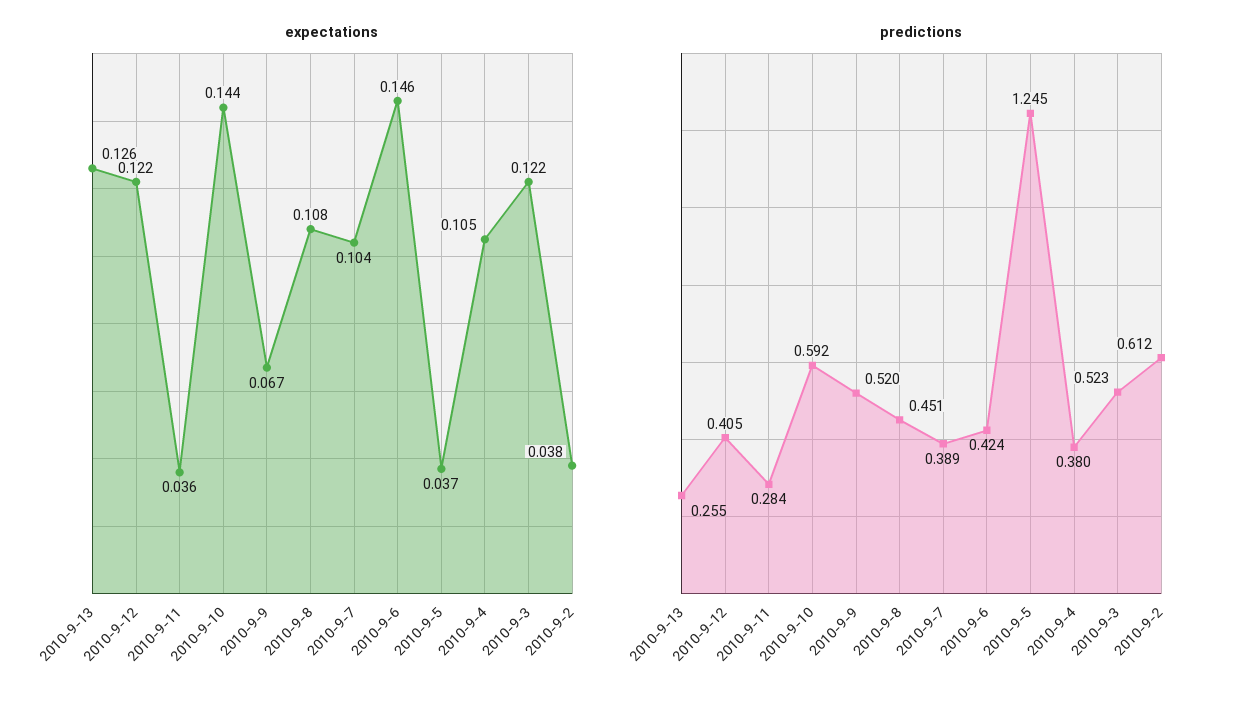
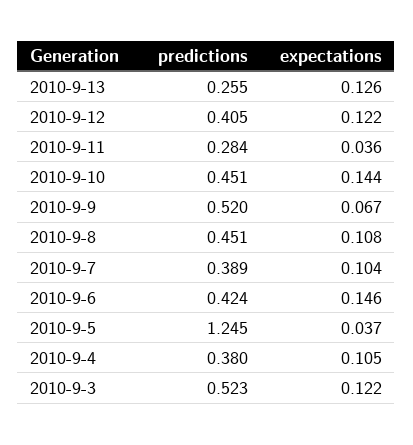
  {
    "expectations": {
      "2010-9-13": 0.126,
      "2010-9-12": 0.122,
      "2010-9-11": 0.036,
      "2010-9-10": 0.144,
      "2010-9-9": 0.067,
      "2010-9-8": 0.108,
      "2010-9-7": 0.104,
      "2010-9-6": 0.146,
      "2010-9-5": 0.037,
      "2010-9-4": 0.105,
-     "2010-9-3": 0.122,
+     "2010-9-3": 0.122
-     "2010-9-2": 0.038
    },
    "predictions": {
      "2010-9-13": 0.255,
      "2010-9-12": 0.405,
      "2010-9-11": 0.284,
-     "2010-9-10": 0.592,
+     "2010-9-10": 0.451,
      "2010-9-9": 0.52,
      "2010-9-8": 0.451,
      "2010-9-7": 0.389,
      "2010-9-6": 0.424,
      "2010-9-5": 1.245,
      "2010-9-4": 0.38,
-     "2010-9-3": 0.523,
+     "2010-9-3": 0.523
-     "2010-9-2": 0.612
    }
  }

